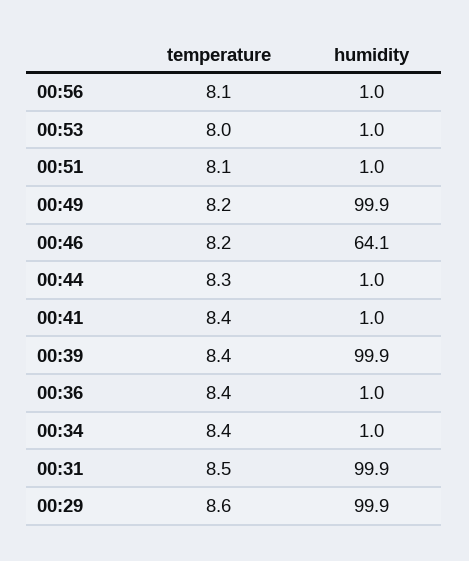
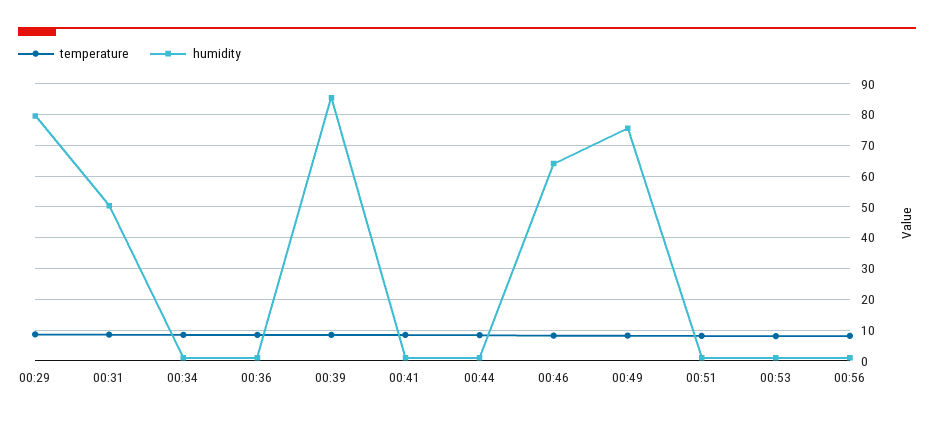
  {
    "temperature": {
      "00:56": 8.1,
      "00:53": 8,
      "00:51": 8.1,
      "00:49": 8.2,
      "00:46": 8.2,
      "00:44": 8.3,
      "00:41": 8.4,
      "00:39": 8.4,
      "00:36": 8.4,
      "00:34": 8.4,
      "00:31": 8.5,
      "00:29": 8.6
    },
    "humidity": {
      "00:56": 1,
      "00:53": 1,
      "00:51": 1,
-     "00:49": 99.9,
+     "00:49": 76,
      "00:46": 64.1,
      "00:44": 1,
      "00:41": 1,
-     "00:39": 99.9,
+     "00:39": 86,
      "00:36": 1,
      "00:34": 1,
-     "00:31": 99.9,
+     "00:31": 50,
-     "00:29": 99.9
+     "00:29": 80
    }
  }

